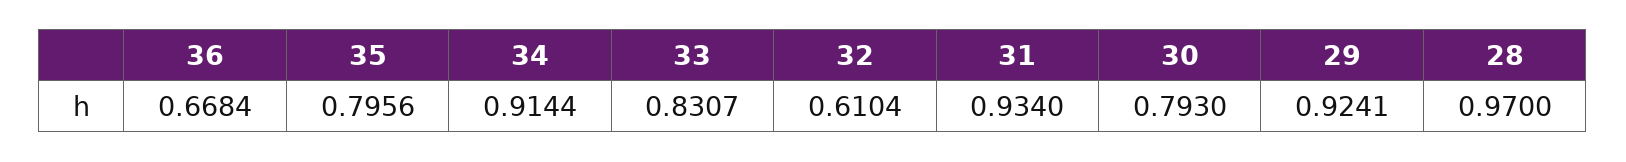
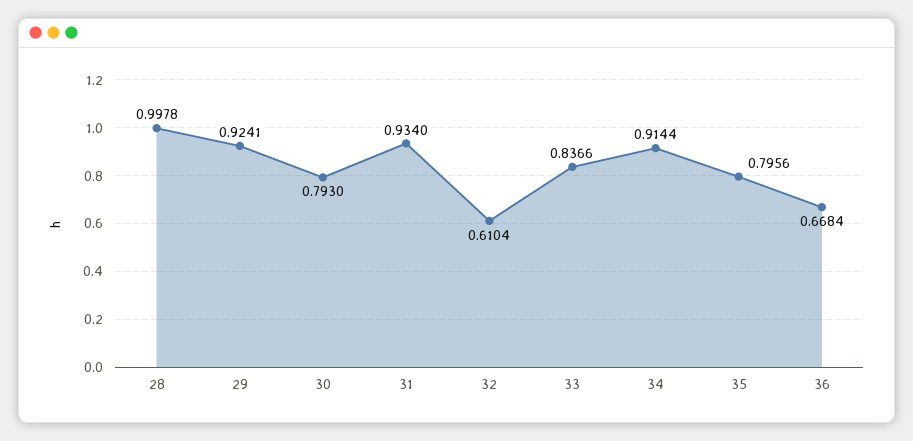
  {
    "36": 0.6684,
    "35": 0.7956,
    "34": 0.9144,
-   "33": 0.8307,
+   "33": 0.8366,
    "32": 0.6104,
    "31": 0.934,
    "30": 0.793,
    "29": 0.9241,
-   "28": 0.97
+   "28": 0.9978
  }

